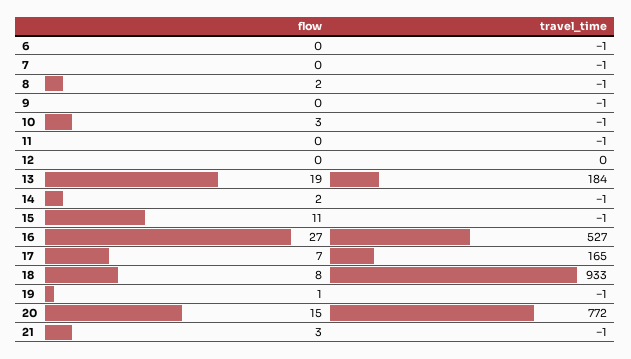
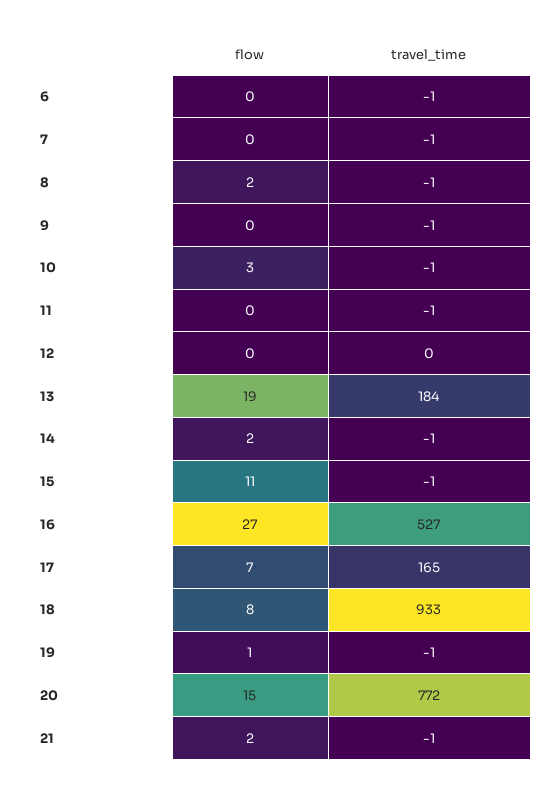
  {
    "flow": {
      "6": 0,
      "7": 0,
      "8": 2,
      "9": 0,
      "10": 3,
      "11": 0,
      "12": 0,
      "13": 19,
      "14": 2,
      "15": 11,
      "16": 27,
      "17": 7,
      "18": 8,
      "19": 1,
      "20": 15,
-     "21": 3
+     "21": 2
    },
    "travel_time": {
      "6": -1,
      "7": -1,
      "8": -1,
      "9": -1,
      "10": -1,
      "11": -1,
      "12": 0,
      "13": 184,
      "14": -1,
      "15": -1,
      "16": 527,
      "17": 165,
      "18": 933,
      "19": -1,
      "20": 772,
      "21": -1
    }
  }

